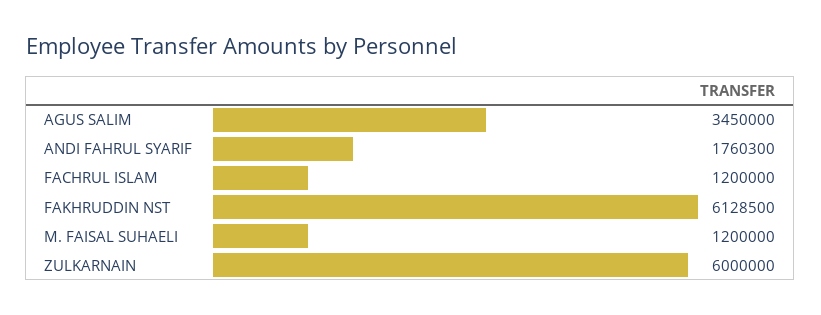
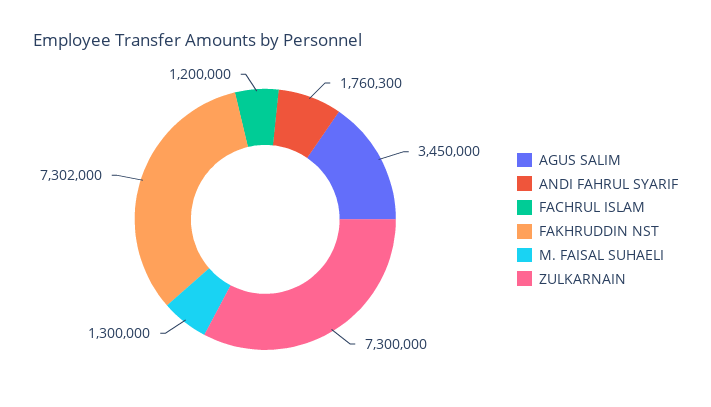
  {
    "AGUS SALIM": 3450000,
    "ANDI FAHRUL SYARIF": 1760300,
    "FACHRUL ISLAM": 1200000,
-   "FAKHRUDDIN NST": 6128500,
+   "FAKHRUDDIN NST": 7302000,
-   "M. FAISAL SUHAELI": 1200000,
+   "M. FAISAL SUHAELI": 1300000,
-   "ZULKARNAIN": 6000000
+   "ZULKARNAIN": 7300000
  }

